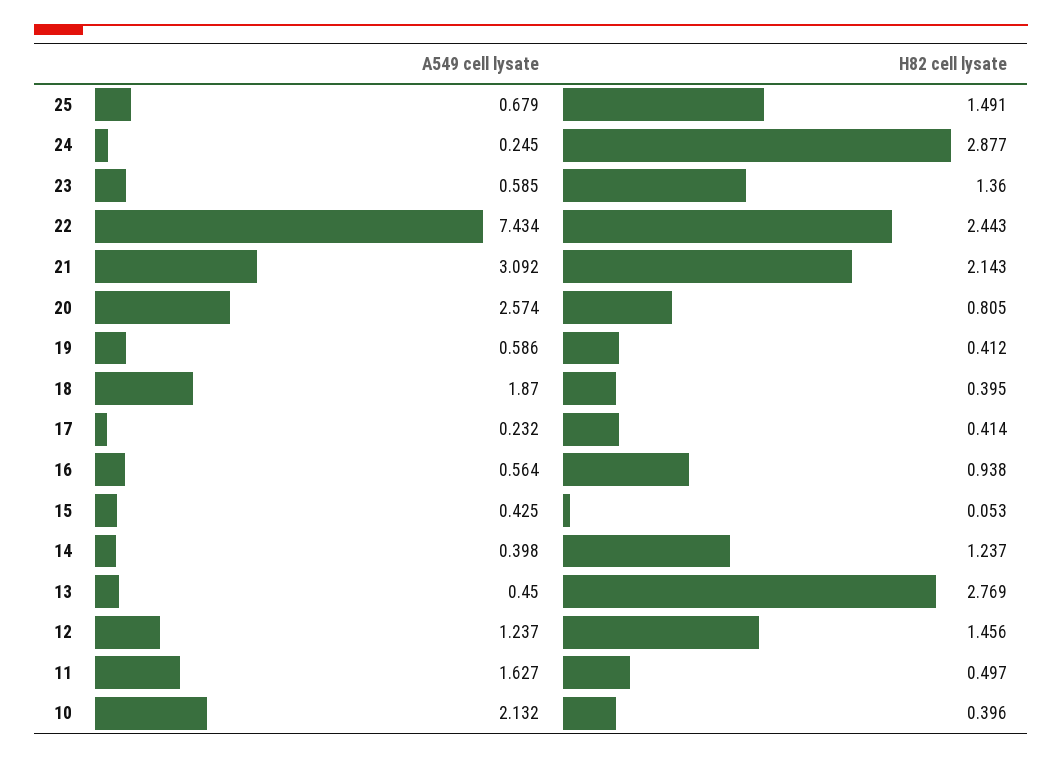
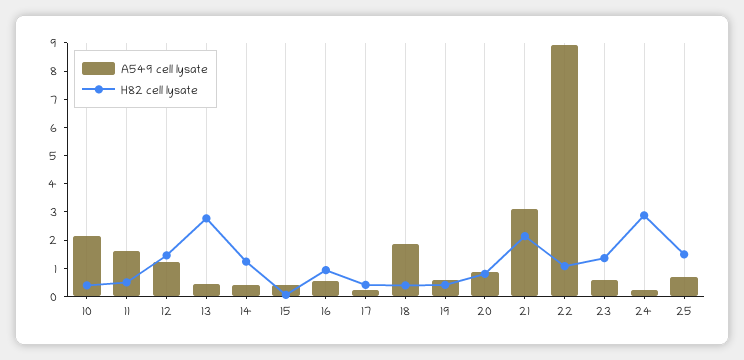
  {
    "A549 cell lysate": {
      "25": 0.679,
      "24": 0.245,
      "23": 0.585,
-     "22": 7.434,
+     "22": 9,
      "21": 3.092,
-     "20": 2.574,
+     "20": 1,
      "19": 0.586,
      "18": 1.87,
      "17": 0.232,
      "16": 0.564,
      "15": 0.425,
      "14": 0.398,
      "13": 0.45,
      "12": 1.237,
      "11": 1.627,
      "10": 2.132
    },
    "H82 cell lysate": {
      "25": 1.491,
      "24": 2.877,
      "23": 1.36,
-     "22": 2.443,
+     "22": 1,
      "21": 2.143,
      "20": 0.805,
      "19": 0.412,
      "18": 0.395,
      "17": 0.414,
      "16": 0.938,
      "15": 0.053,
      "14": 1.237,
      "13": 2.769,
      "12": 1.456,
      "11": 0.497,
      "10": 0.396
    }
  }

